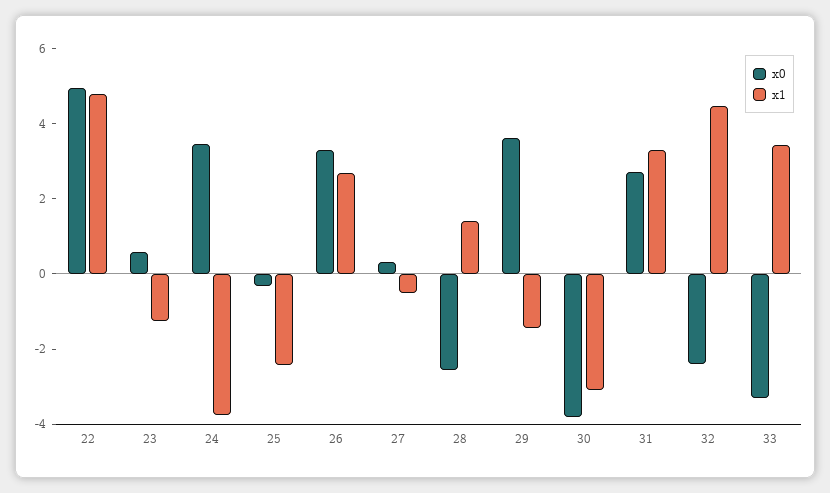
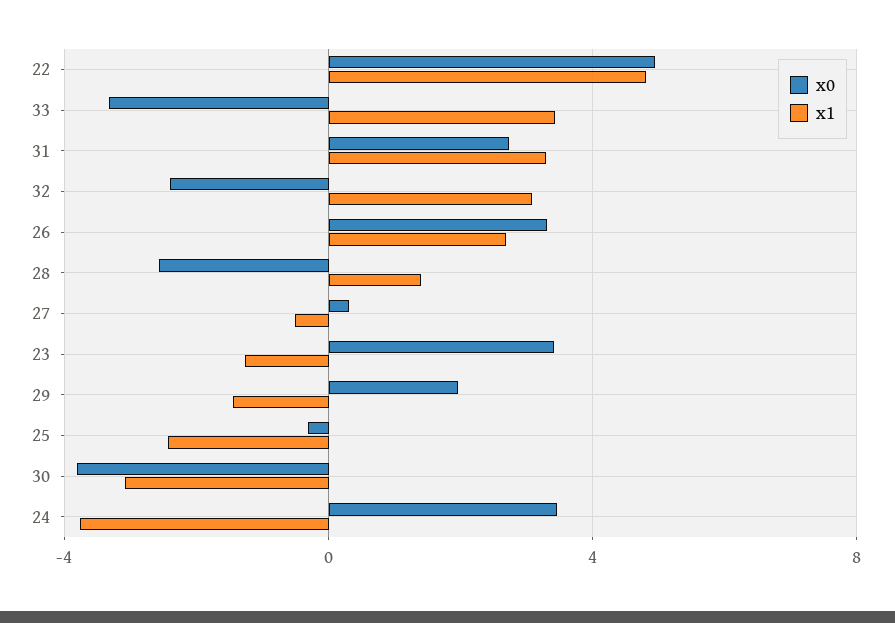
  {
    "x0": {
      "22": 5,
-     "23": 0.5,
+     "23": 3.5,
      "24": 3.5,
      "25": -0.5,
      "26": 3.5,
      "27": 0.5,
      "28": -2.5,
-     "29": 3.5,
+     "29": 2,
      "30": -4,
      "31": 2.5,
      "32": -2.5,
      "33": -3.5
    },
    "x1": {
      "22": 5,
      "23": -1.5,
      "24": -4,
      "25": -2.5,
      "26": 2.5,
      "27": -0.5,
      "28": 1.5,
      "29": -1.5,
      "30": -3,
      "31": 3.5,
-     "32": 4.5,
+     "32": 3,
      "33": 3.5
    }
  }

